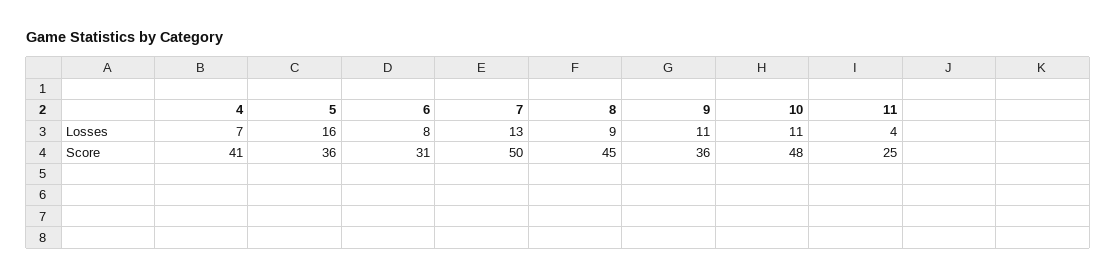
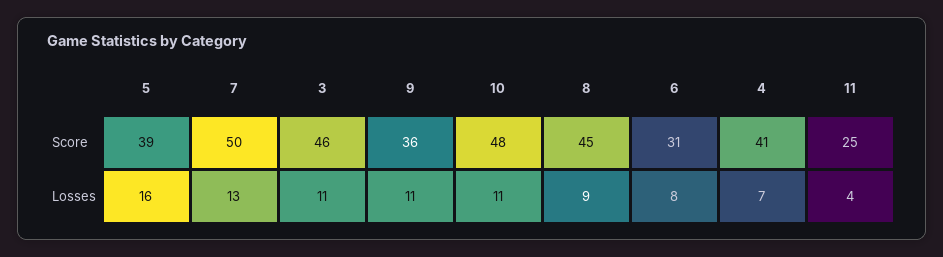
  {
    "4": {
      "Losses": 7,
      "Score": 41
    },
    "5": {
      "Losses": 16,
-     "Score": 36
+     "Score": 39
    },
    "6": {
      "Losses": 8,
      "Score": 31
    },
    "7": {
      "Losses": 13,
      "Score": 50
    },
    "8": {
      "Losses": 9,
      "Score": 45
    },
    "9": {
      "Losses": 11,
      "Score": 36
    },
    "10": {
      "Losses": 11,
      "Score": 48
    },
    "11": {
      "Losses": 4,
      "Score": 25
-   }
+   },
+   "3": {
+     "Score": 46,
+     "Losses": 11
+   }
  }

